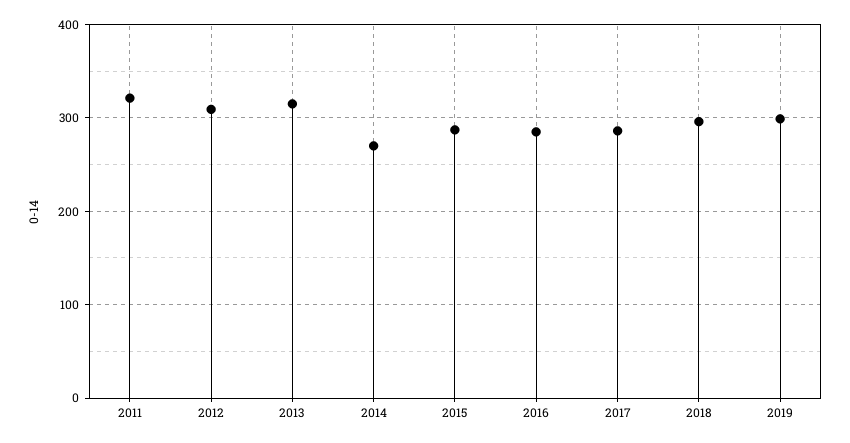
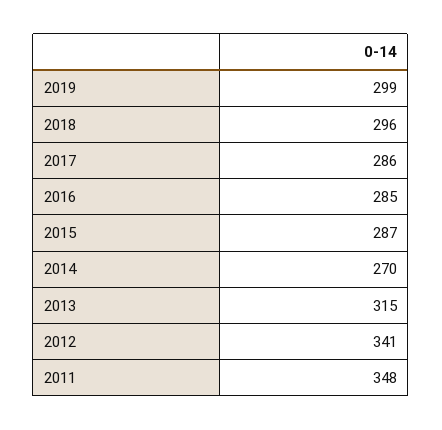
  {
-   "2011": 320,
+   "2011": 348,
-   "2012": 310,
+   "2012": 341,
    "2013": 315,
    "2014": 270,
    "2015": 287,
    "2016": 285,
    "2017": 286,
    "2018": 296,
    "2019": 299
  }

